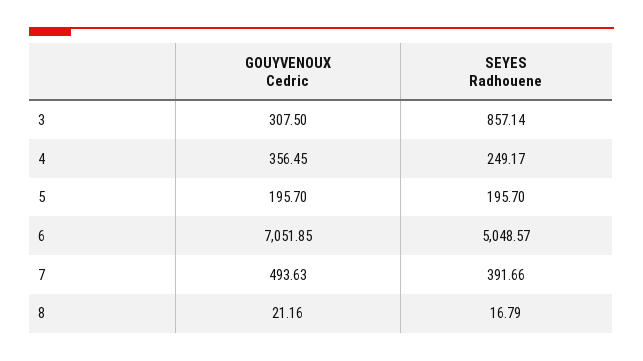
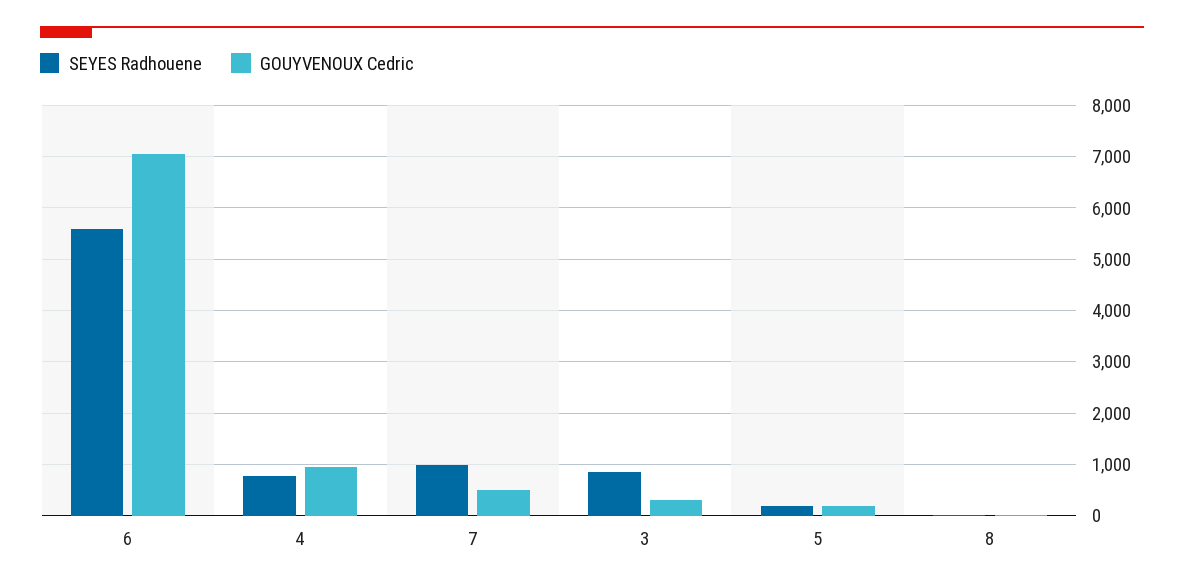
  {
    "GOUYVENOUX Cedric": {
      "3": 307.5,
-     "4": 356.45,
+     "4": 1000,
      "5": 195.7,
      "6": 7051.85,
      "7": 493.63,
      "8": 21.16
    },
    "SEYES Radhouene": {
      "3": 857.14,
-     "4": 249.17,
+     "4": 800,
      "5": 195.7,
-     "6": 5048.57,
+     "6": 5600,
-     "7": 391.66,
+     "7": 1000,
      "8": 16.79
    }
  }

